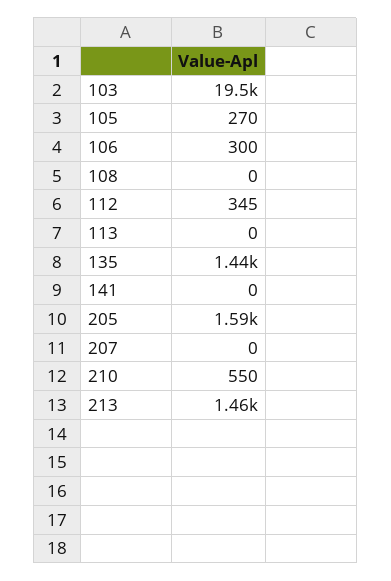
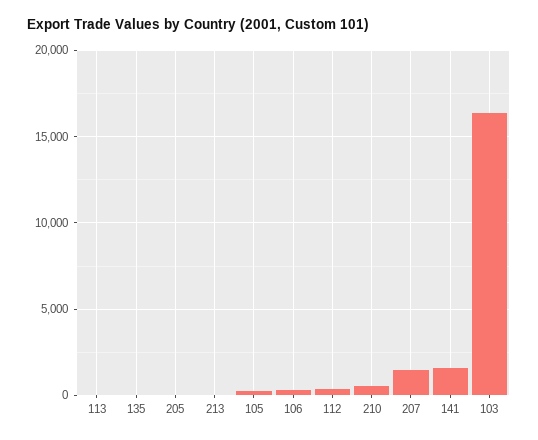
  {
-   "103": 19500,
+   "103": 16500,
    "105": 270,
    "106": 300,
-   "108": 0,
    "112": 345,
    "113": 0,
-   "135": 1440,
+   "135": 0,
-   "141": 0,
+   "141": 1500,
-   "205": 1590,
+   "205": 0,
-   "207": 0,
+   "207": 1500,
    "210": 550,
-   "213": 1460
+   "213": 0
  }

